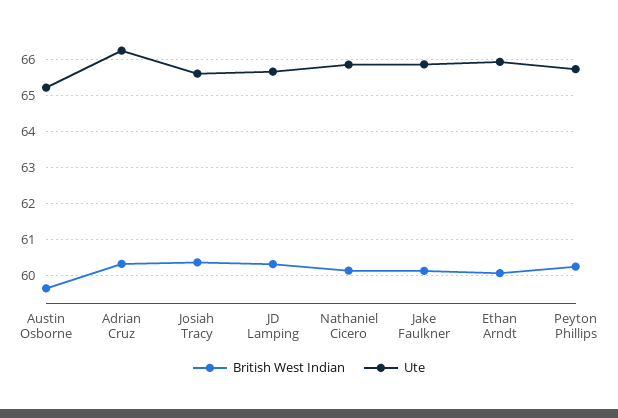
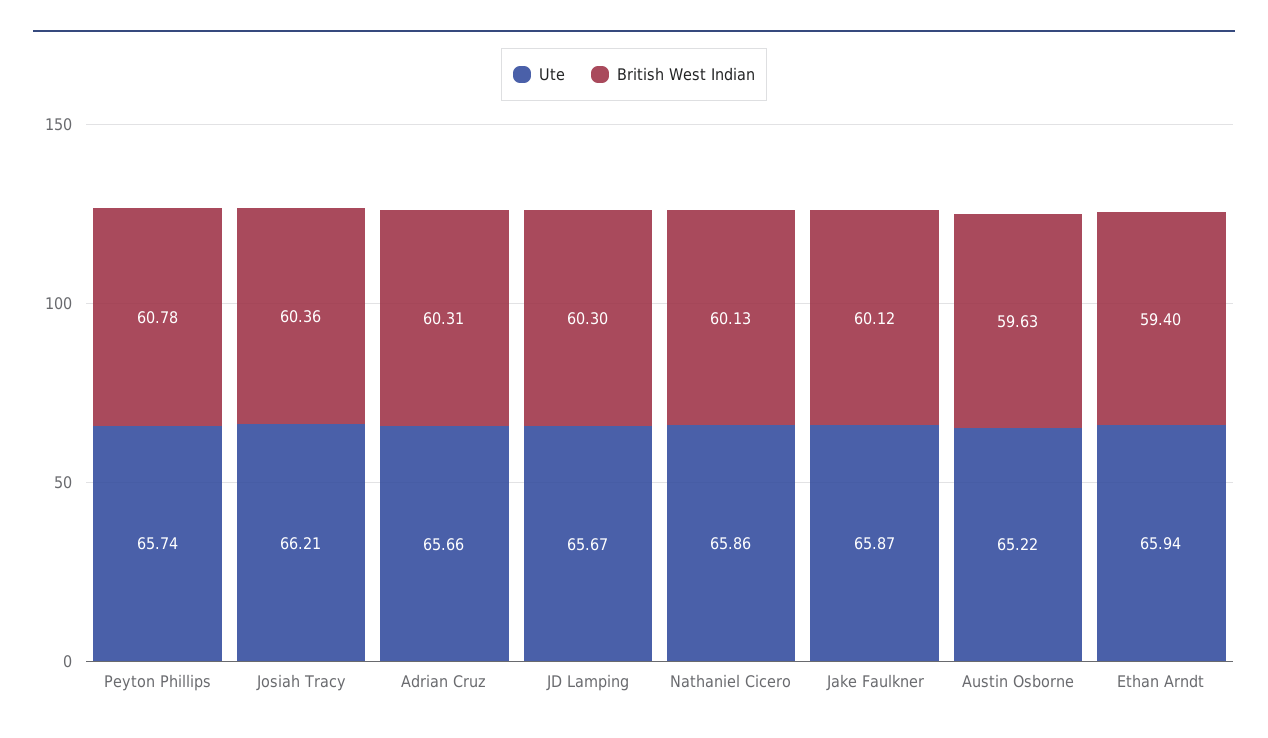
  {
    "British West Indian": {
      "Austin Osborne": 59.63,
      "Adrian Cruz": 60.31,
      "Josiah Tracy": 60.36,
      "JD Lamping": 60.3,
      "Nathaniel Cicero": 60.13,
      "Jake Faulkner": 60.12,
-     "Ethan Arndt": 60,
+     "Ethan Arndt": 59.4,
-     "Peyton Phillips": 60.2
+     "Peyton Phillips": 60.78
    },
    "Ute": {
      "Austin Osborne": 65.22,
-     "Adrian Cruz": 66.2,
+     "Adrian Cruz": 65.66,
-     "Josiah Tracy": 65.6,
+     "Josiah Tracy": 66.21,
      "JD Lamping": 65.67,
      "Nathaniel Cicero": 65.86,
      "Jake Faulkner": 65.87,
      "Ethan Arndt": 65.94,
      "Peyton Phillips": 65.74
    }
  }

